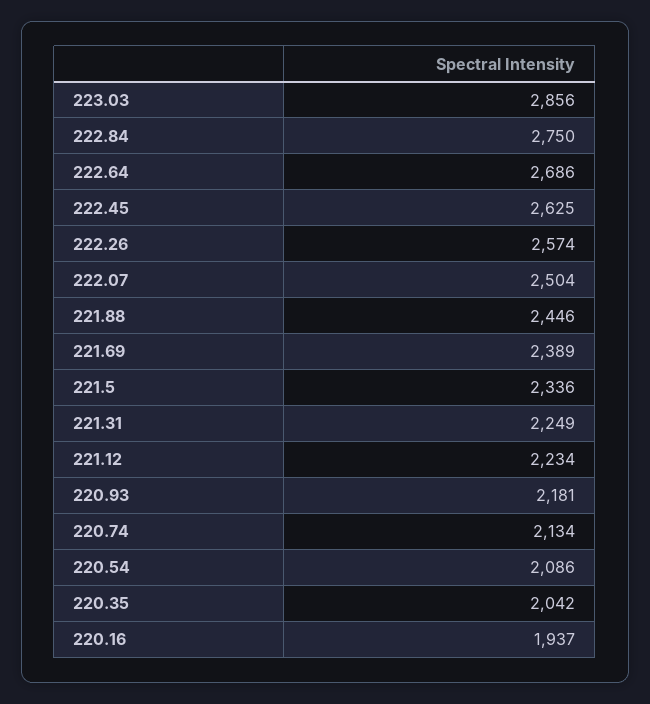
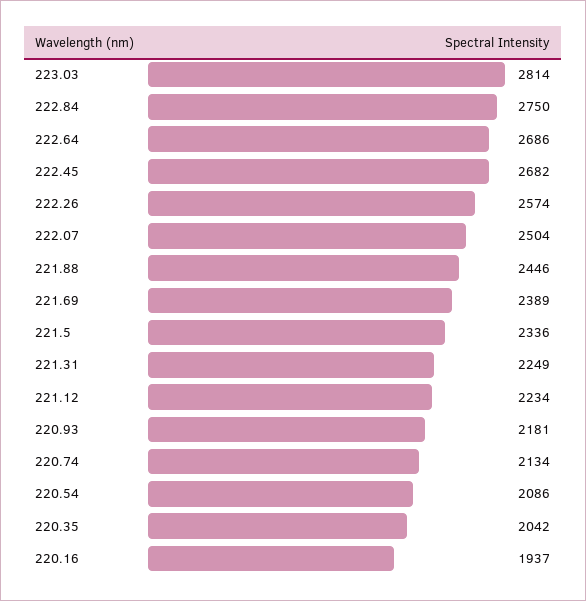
  {
-   "223.03": 2856,
+   "223.03": 2814,
    "222.84": 2750,
    "222.64": 2686,
-   "222.45": 2625,
+   "222.45": 2682,
    "222.26": 2574,
    "222.07": 2504,
    "221.88": 2446,
    "221.69": 2389,
    "221.5": 2336,
    "221.31": 2249,
    "221.12": 2234,
    "220.93": 2181,
    "220.74": 2134,
    "220.54": 2086,
    "220.35": 2042,
    "220.16": 1937
  }

